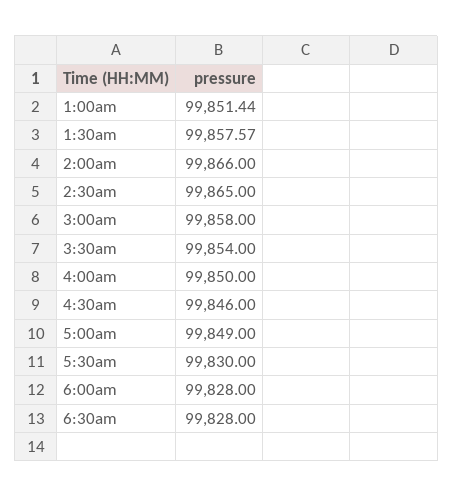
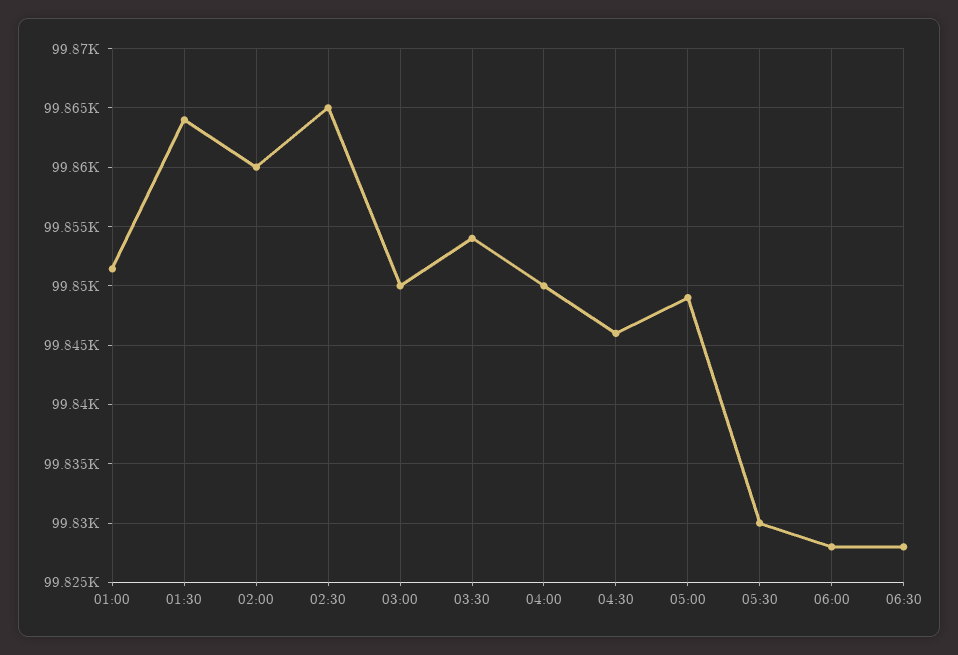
  {
    "1:00am": 99851.44,
-   "1:30am": 99857.57,
+   "1:30am": 99864,
-   "2:00am": 99866,
+   "2:00am": 99860,
    "2:30am": 99865,
-   "3:00am": 99858,
+   "3:00am": 99850,
    "3:30am": 99854,
    "4:00am": 99850,
    "4:30am": 99846,
    "5:00am": 99849,
    "5:30am": 99830,
    "6:00am": 99828,
    "6:30am": 99828
  }

